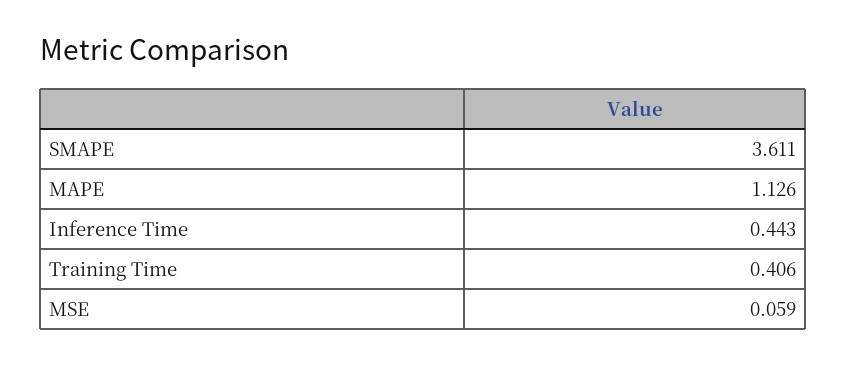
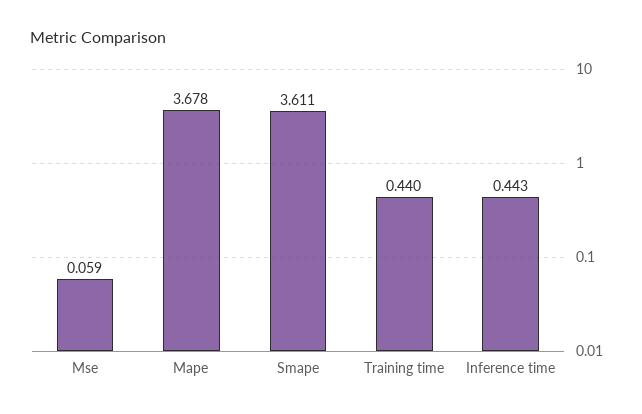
  {
    "SMAPE": 3.611,
-   "MAPE": 1.126,
+   "MAPE": 3.678,
    "Inference Time": 0.443,
-   "Training Time": 0.406,
+   "Training Time": 0.44,
    "MSE": 0.059
  }

